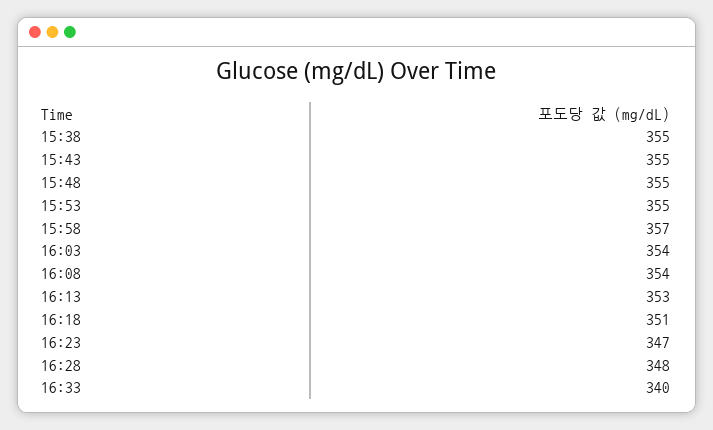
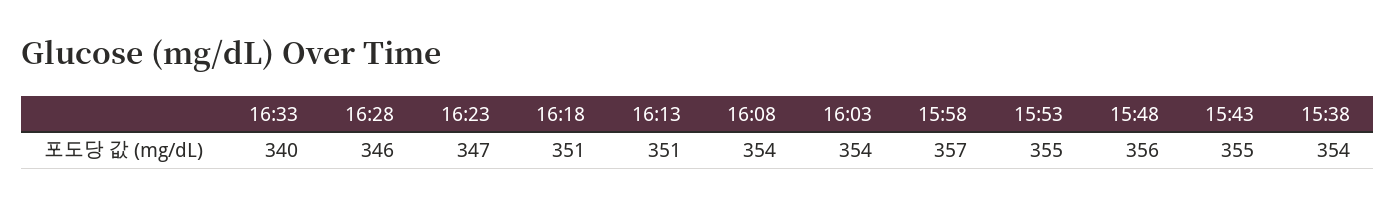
  {
-   "15:38": 355,
+   "15:38": 354,
    "15:43": 355,
-   "15:48": 355,
+   "15:48": 356,
    "15:53": 355,
    "15:58": 357,
    "16:03": 354,
    "16:08": 354,
-   "16:13": 353,
+   "16:13": 351,
    "16:18": 351,
    "16:23": 347,
-   "16:28": 348,
+   "16:28": 346,
    "16:33": 340
  }

